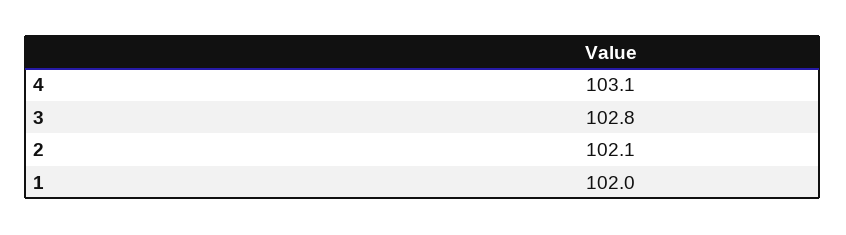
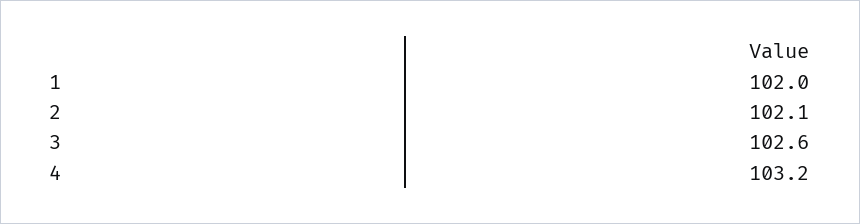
  {
-   "4": 103.1,
+   "4": 103.2,
-   "3": 102.8,
+   "3": 102.6,
    "2": 102.1,
    "1": 102
  }

